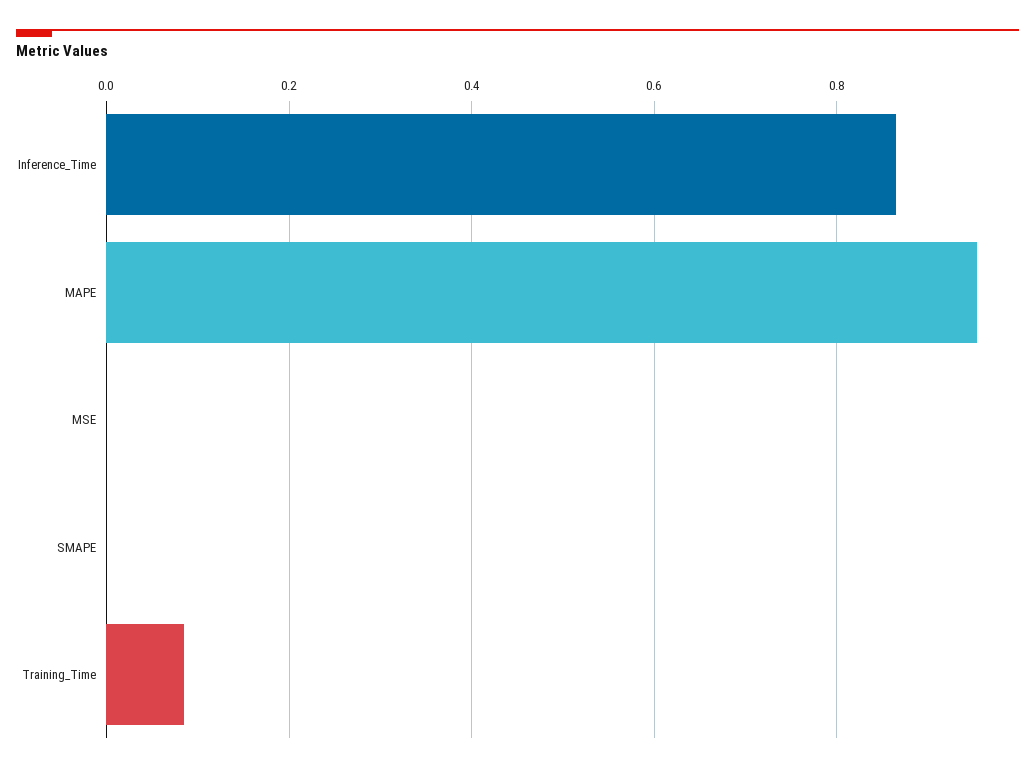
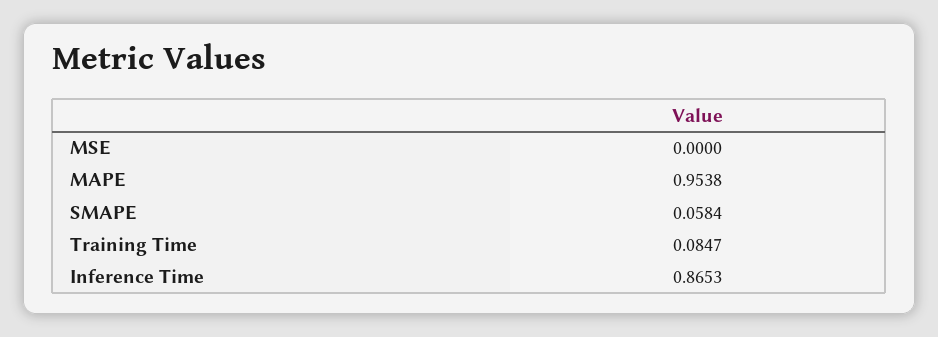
  {
    "Inference_Time": 0.8653,
    "MAPE": 0.9538,
    "MSE": 0,
-   "SMAPE": 0,
+   "SMAPE": 0.0584,
    "Training_Time": 0.0847
  }

